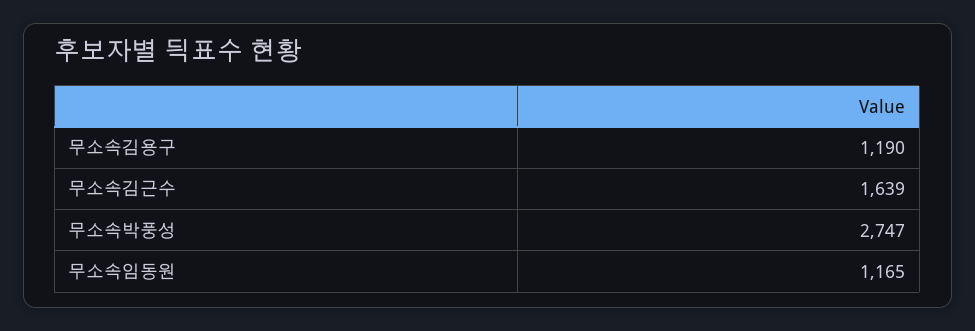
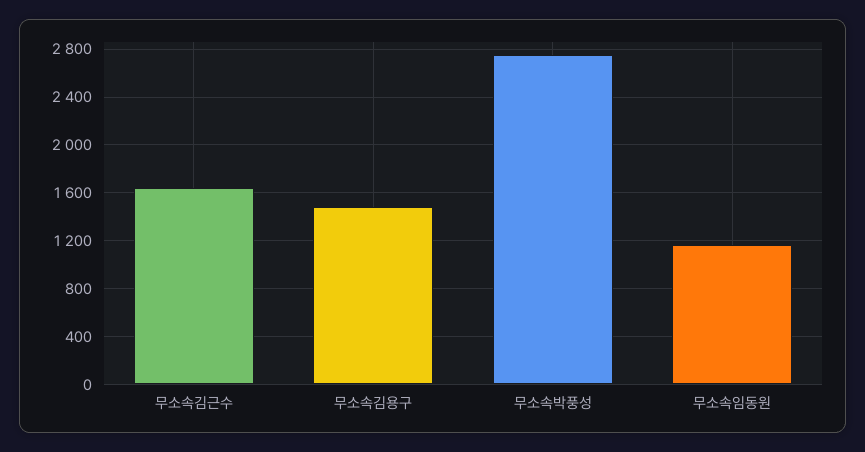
  {
-   "무소속김용구": 1190,
+   "무소속김용구": 1500,
    "무소속김근수": 1639,
    "무소속박풍성": 2747,
    "무소속임동원": 1165
  }

